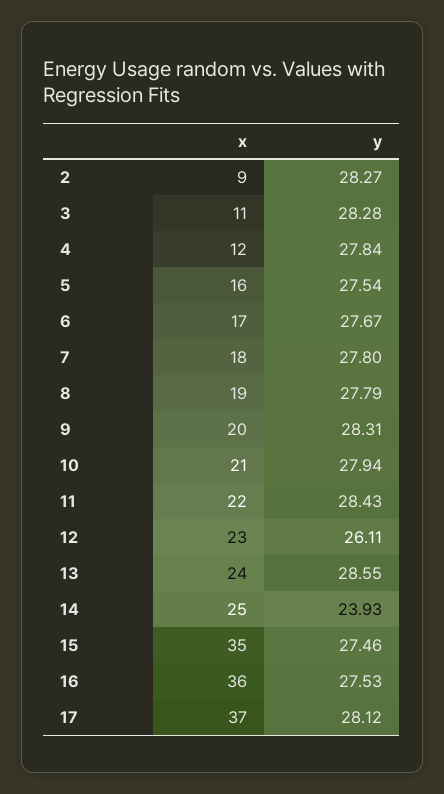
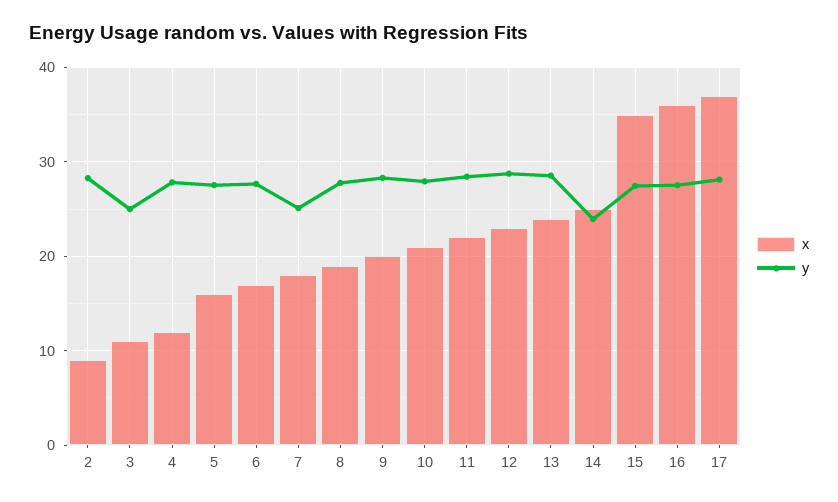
  {
    "x": {
      "2": 9,
      "3": 11,
      "4": 12,
      "5": 16,
      "6": 17,
      "7": 18,
      "8": 19,
      "9": 20,
      "10": 21,
      "11": 22,
      "12": 23,
      "13": 24,
      "14": 25,
      "15": 35,
      "16": 36,
      "17": 37
    },
    "y": {
      "2": 28.27,
-     "3": 28.28,
+     "3": 25,
      "4": 27.84,
      "5": 27.54,
      "6": 27.67,
-     "7": 27.8,
+     "7": 25,
      "8": 27.79,
      "9": 28.31,
      "10": 27.94,
      "11": 28.43,
-     "12": 26.11,
+     "12": 29,
      "13": 28.55,
      "14": 23.93,
      "15": 27.46,
      "16": 27.53,
      "17": 28.12
    }
  }

